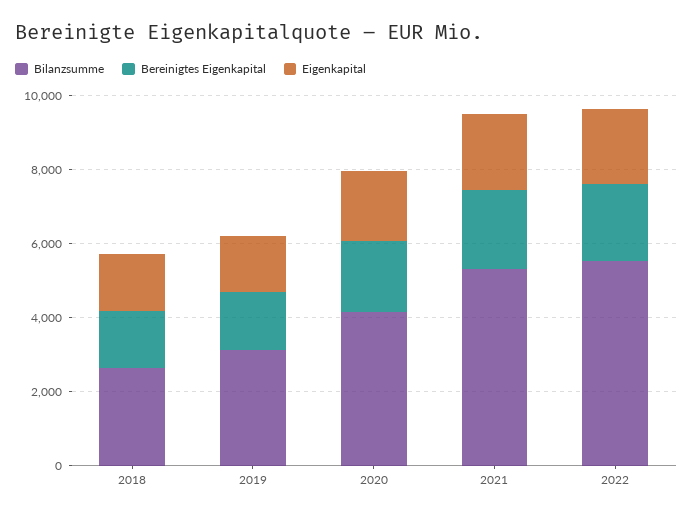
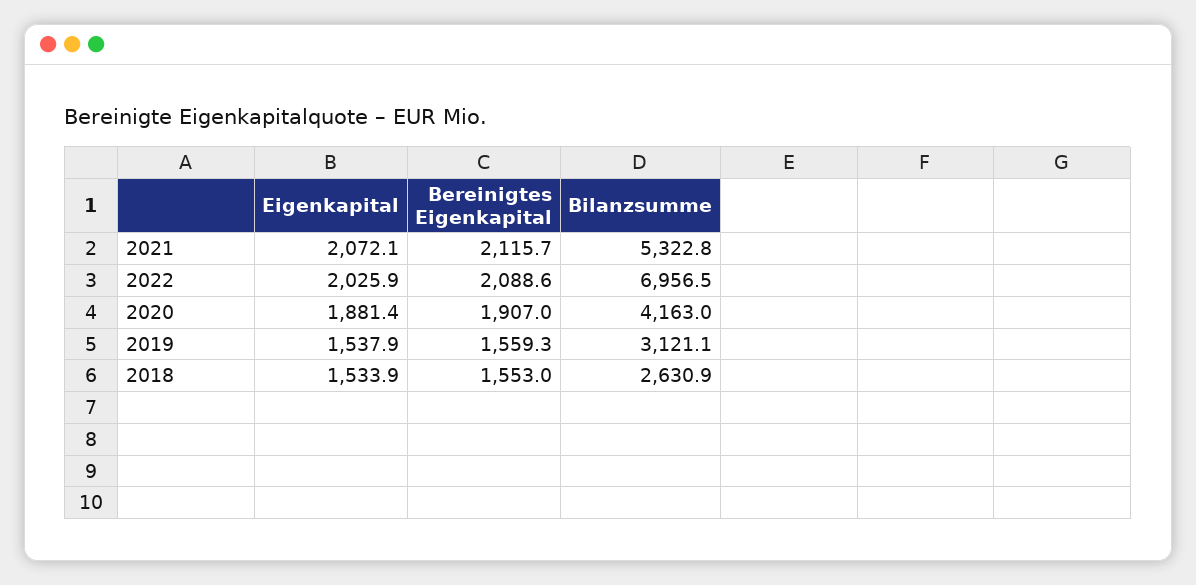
  {
    "Bilanzsumme": {
      "2018": 2630.9,
      "2019": 3121.1,
      "2020": 4163,
      "2021": 5322.8,
-     "2022": 5500
+     "2022": 6956.5
    },
    "Bereinigtes Eigenkapital": {
      "2018": 1553,
      "2019": 1559.3,
      "2020": 1907,
      "2021": 2115.7,
      "2022": 2088.6
    },
    "Eigenkapital": {
      "2018": 1533.9,
      "2019": 1537.9,
      "2020": 1881.4,
      "2021": 2072.1,
      "2022": 2025.9
    }
  }

